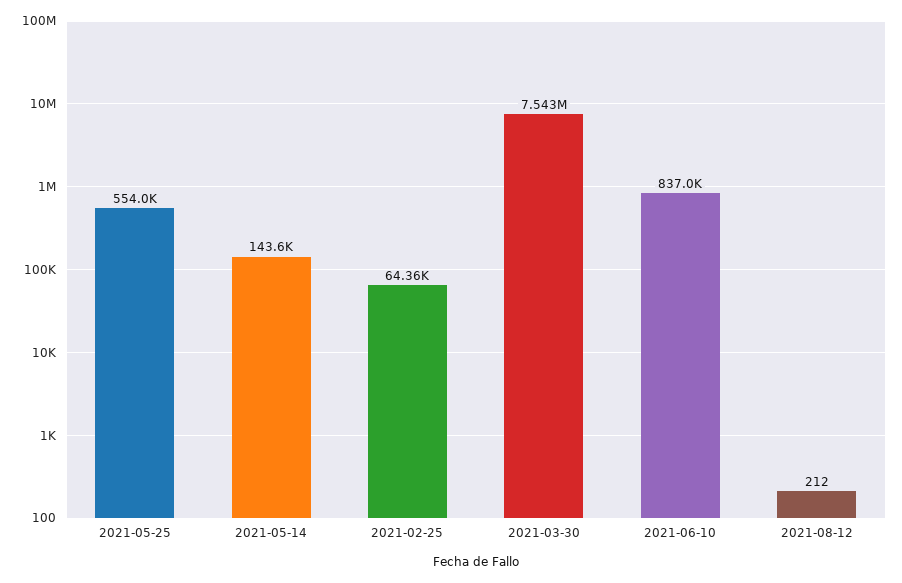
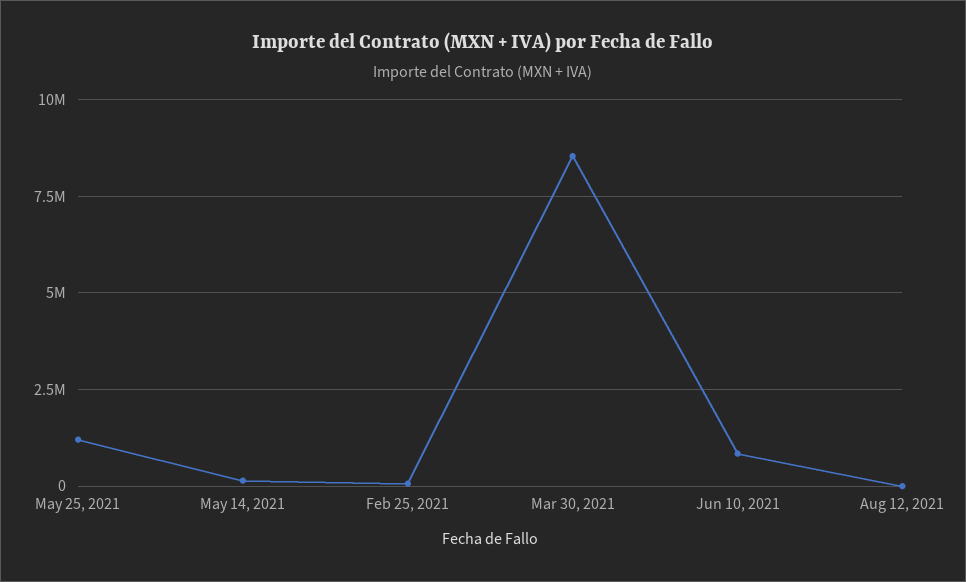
  {
-   "2021-05-25": 554000,
+   "2021-05-25": 1250000,
    "2021-05-14": 143600,
    "2021-02-25": 64360,
-   "2021-03-30": 7543000,
+   "2021-03-30": 8500000,
    "2021-06-10": 837000,
    "2021-08-12": 212
  }

